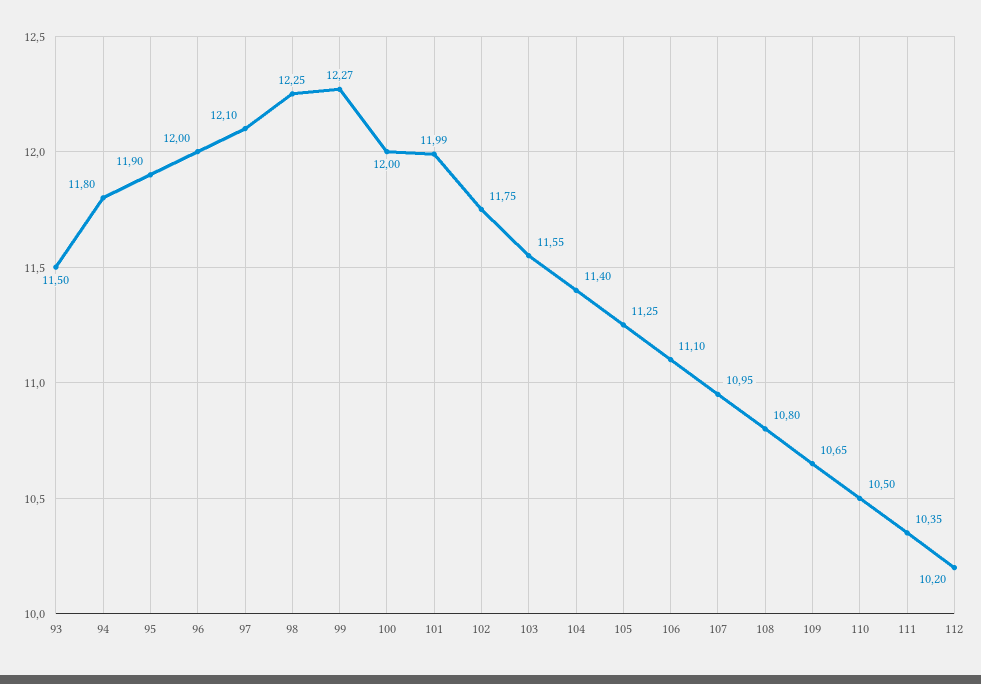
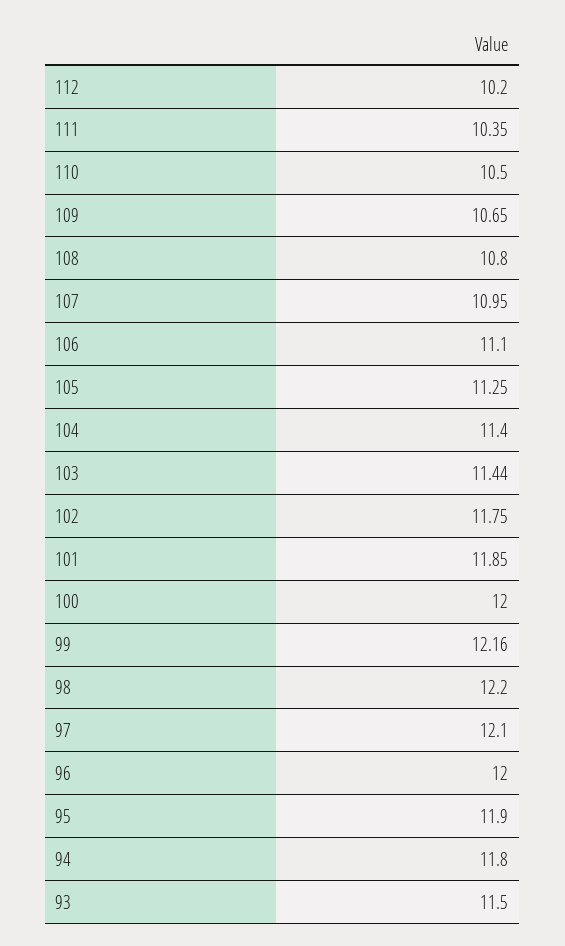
  {
    "93": 11.5,
    "94": 11.8,
    "95": 11.9,
    "96": 12,
    "97": 12.1,
-   "98": 12.25,
+   "98": 12.2,
-   "99": 12.27,
+   "99": 12.16,
    "100": 12,
-   "101": 11.99,
+   "101": 11.85,
    "102": 11.75,
-   "103": 11.55,
+   "103": 11.44,
    "104": 11.4,
    "105": 11.25,
    "106": 11.1,
    "107": 10.95,
    "108": 10.8,
    "109": 10.65,
    "110": 10.5,
    "111": 10.35,
    "112": 10.2
  }

